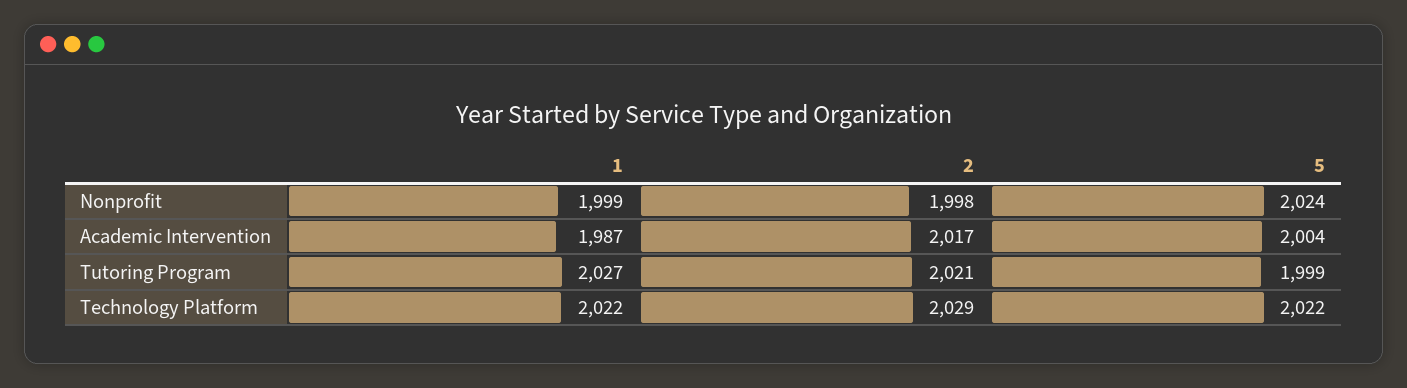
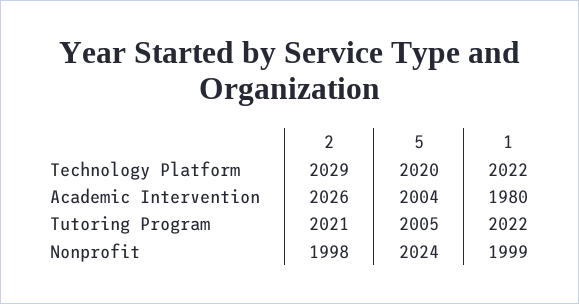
  {
    "1": {
      "Nonprofit": 1999,
-     "Academic Intervention": 1987,
+     "Academic Intervention": 1980,
-     "Tutoring Program": 2027,
+     "Tutoring Program": 2022,
      "Technology Platform": 2022
    },
    "2": {
      "Nonprofit": 1998,
-     "Academic Intervention": 2017,
+     "Academic Intervention": 2026,
      "Tutoring Program": 2021,
      "Technology Platform": 2029
    },
    "5": {
      "Nonprofit": 2024,
      "Academic Intervention": 2004,
-     "Tutoring Program": 1999,
+     "Tutoring Program": 2005,
-     "Technology Platform": 2022
+     "Technology Platform": 2020
    }
  }

